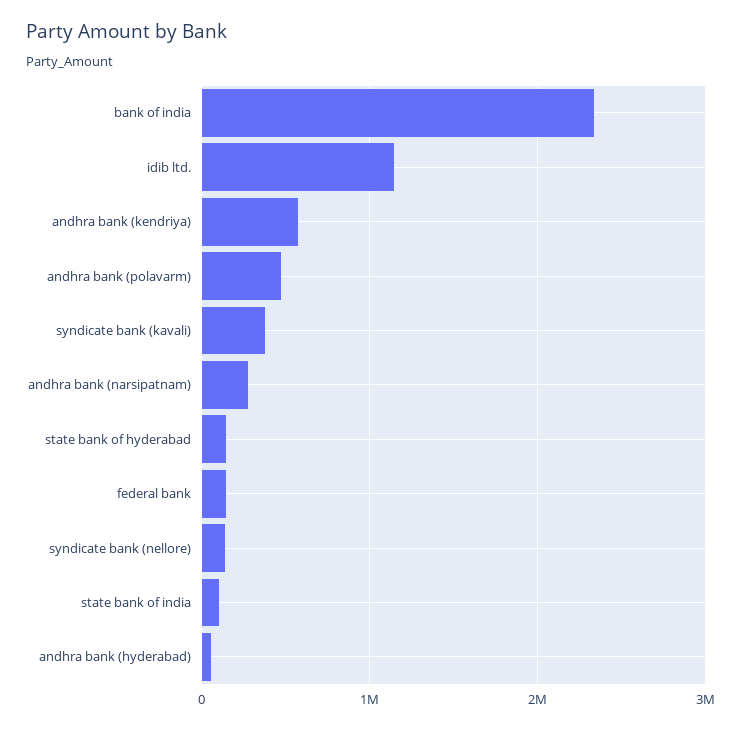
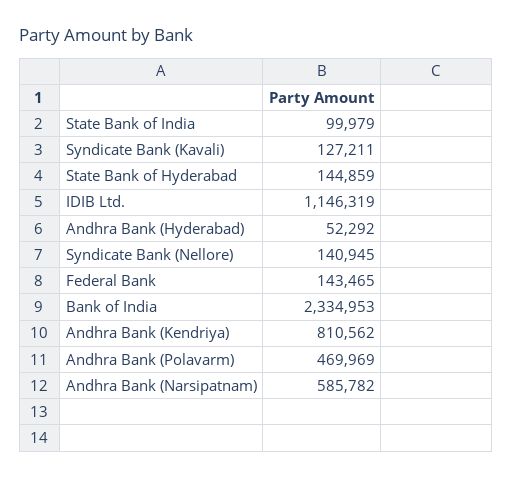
  {
    "bank of india": 2334953,
    "idib ltd.": 1146319,
-   "andhra bank (kendriya)": 600000,
+   "andhra bank (kendriya)": 810562,
    "andhra bank (polavarm)": 469969,
-   "syndicate bank (kavali)": 400000,
+   "syndicate bank (kavali)": 127211,
-   "andhra bank (narsipatnam)": 300000,
+   "andhra bank (narsipatnam)": 585782,
    "state bank of hyderabad": 144859,
    "federal bank": 143465,
    "syndicate bank (nellore)": 140945,
    "state bank of india": 99979,
    "andhra bank (hyderabad)": 52292
  }

